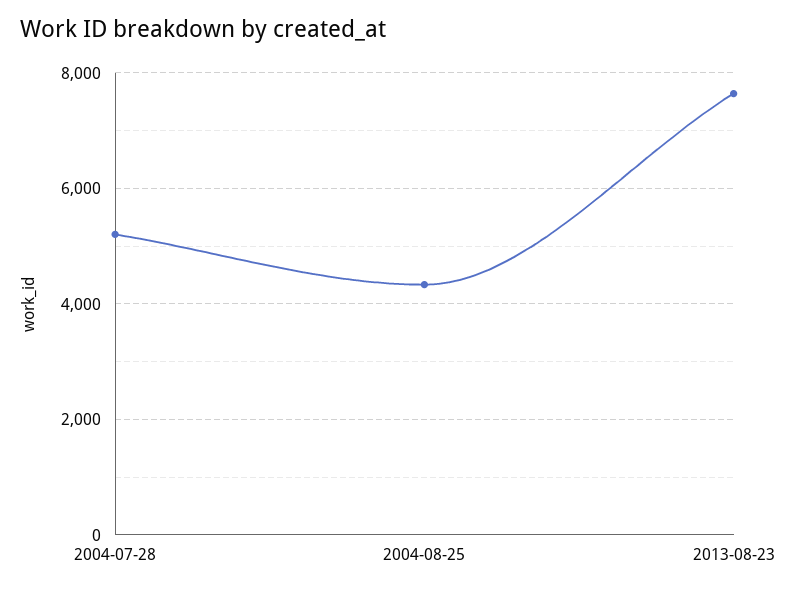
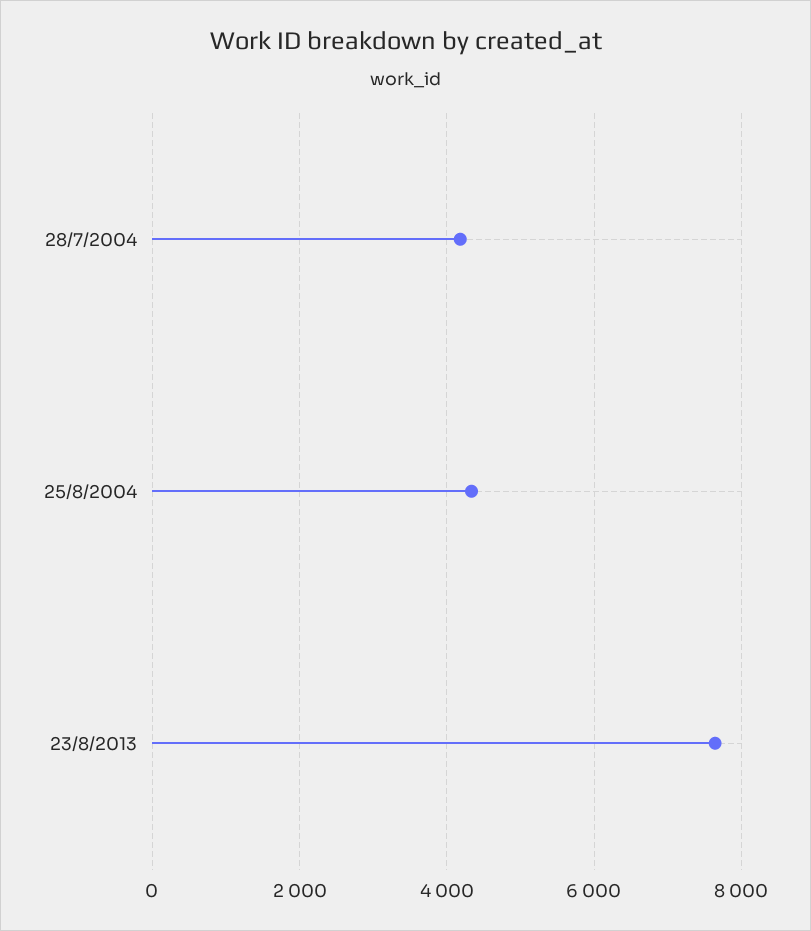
  {
-   "2004-07-28": 5200,
+   "2004-07-28": 4200,
    "2004-08-25": 4400,
    "2013-08-23": 7600
  }

